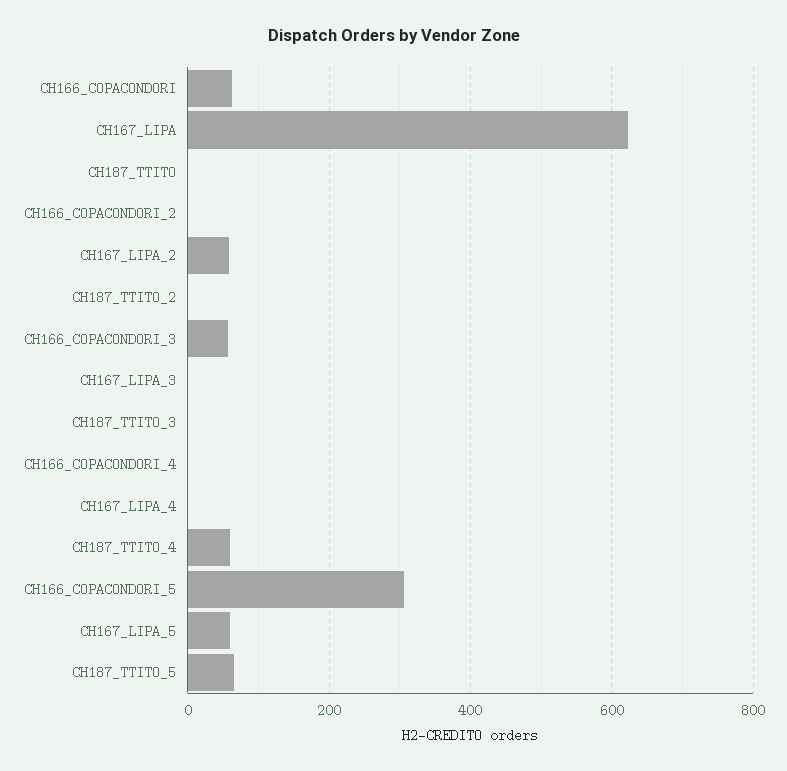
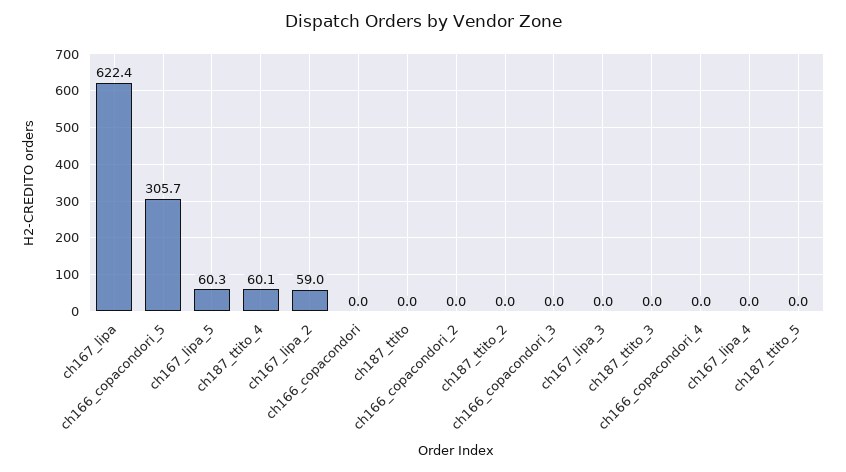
  {
-   "CH166_COPACONDORI": 60,
+   "CH166_COPACONDORI": 0,
    "CH167_LIPA": 622.4,
    "CH187_TTITO": 0,
    "CH166_COPACONDORI_2": 0,
    "CH167_LIPA_2": 59,
    "CH187_TTITO_2": 0,
-   "CH166_COPACONDORI_3": 60,
+   "CH166_COPACONDORI_3": 0,
    "CH167_LIPA_3": 0,
    "CH187_TTITO_3": 0,
    "CH166_COPACONDORI_4": 0,
    "CH167_LIPA_4": 0,
    "CH187_TTITO_4": 60.1,
    "CH166_COPACONDORI_5": 305.7,
    "CH167_LIPA_5": 60.3,
-   "CH187_TTITO_5": 60
+   "CH187_TTITO_5": 0
  }

